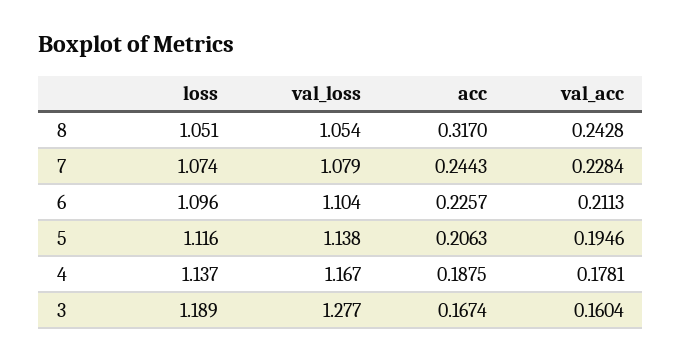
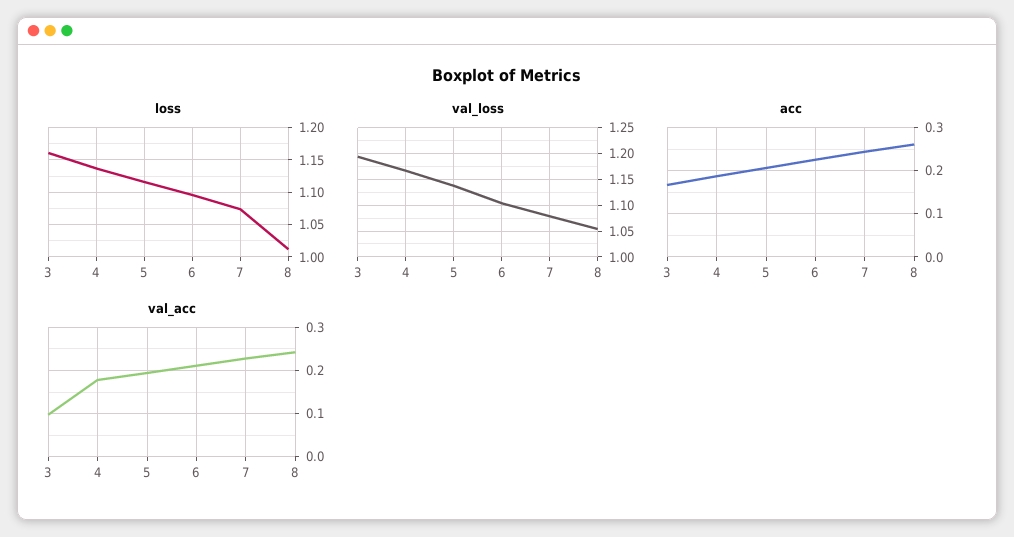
  {
    "loss": {
-     "8": 1.051,
+     "8": 1.01,
      "7": 1.074,
      "6": 1.096,
      "5": 1.116,
      "4": 1.137,
-     "3": 1.189
+     "3": 1.16
    },
    "val_loss": {
      "8": 1.054,
      "7": 1.079,
      "6": 1.104,
      "5": 1.138,
      "4": 1.167,
-     "3": 1.277
+     "3": 1.2
    },
    "acc": {
-     "8": 0.317,
+     "8": 0.26,
      "7": 0.2443,
      "6": 0.2257,
      "5": 0.2063,
      "4": 0.1875,
      "3": 0.1674
    },
    "val_acc": {
      "8": 0.2428,
      "7": 0.2284,
      "6": 0.2113,
      "5": 0.1946,
      "4": 0.1781,
-     "3": 0.1604
+     "3": 0.1
    }
  }

